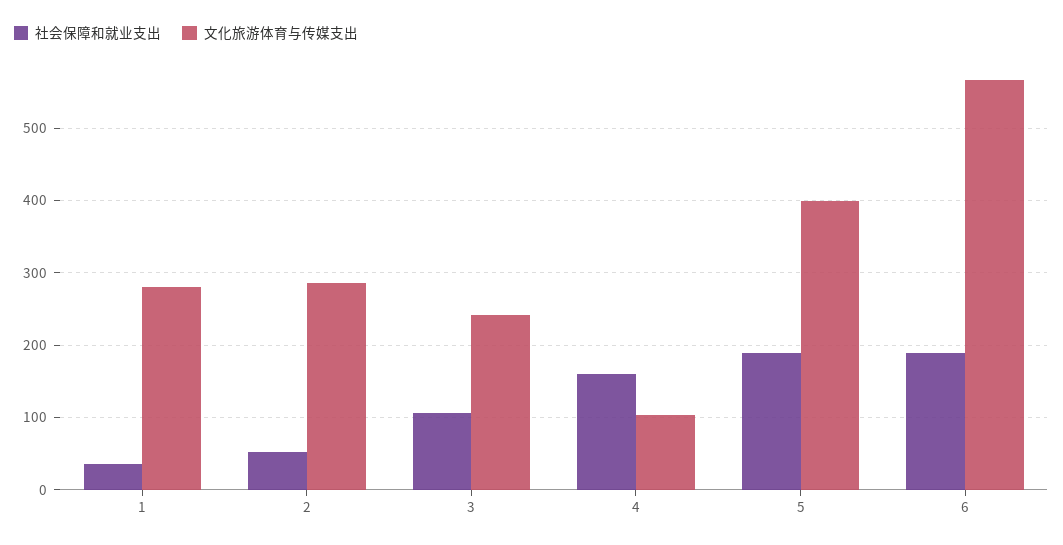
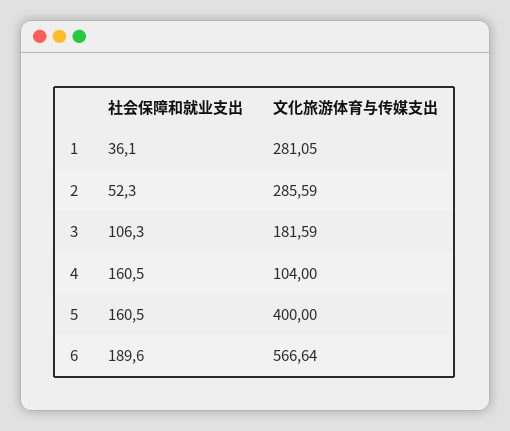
  {
    "社会保障和就业支出": {
      "1": 36.1,
      "2": 52.3,
      "3": 106.3,
      "4": 160.5,
-     "5": 190,
+     "5": 160.5,
      "6": 189.6
    },
    "文化旅游体育与传媒支出": {
      "1": 281.05,
      "2": 285.59,
-     "3": 240,
+     "3": 181.59,
      "4": 104,
      "5": 400,
      "6": 566.64
    }
  }

